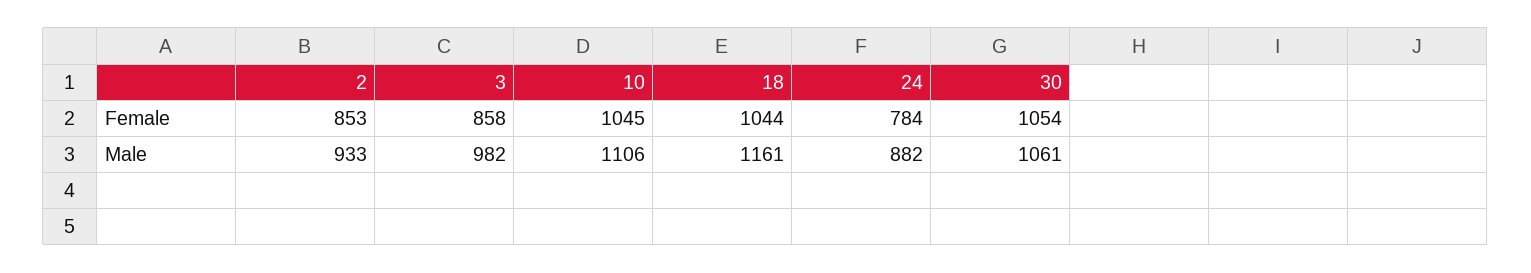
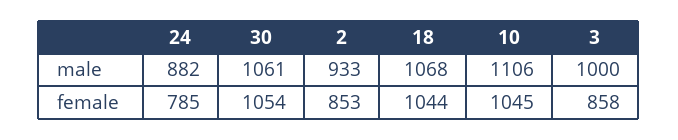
  {
    "2": {
      "Female": 853,
      "Male": 933
    },
    "3": {
      "Female": 858,
-     "Male": 982
+     "Male": 1000
    },
    "10": {
      "Female": 1045,
      "Male": 1106
    },
    "18": {
      "Female": 1044,
-     "Male": 1161
+     "Male": 1068
    },
    "24": {
-     "Female": 784,
+     "Female": 785,
      "Male": 882
    },
    "30": {
      "Female": 1054,
      "Male": 1061
    }
  }

